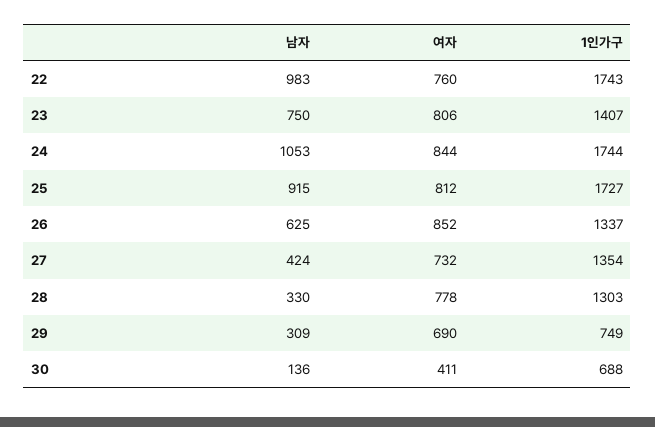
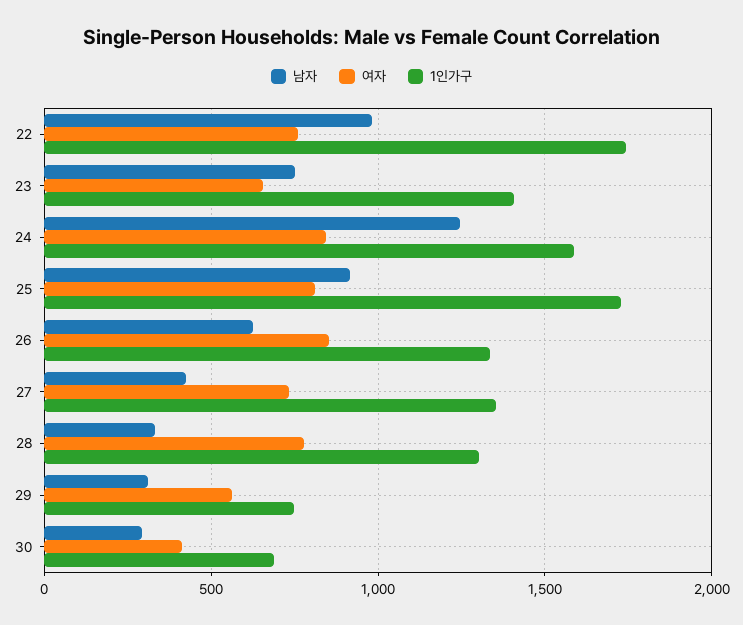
  {
    "남자": {
      "22": 983,
      "23": 750,
-     "24": 1053,
+     "24": 1250,
      "25": 915,
      "26": 625,
      "27": 424,
      "28": 330,
      "29": 309,
-     "30": 136
+     "30": 300
    },
    "여자": {
      "22": 760,
-     "23": 806,
+     "23": 650,
      "24": 844,
      "25": 812,
      "26": 852,
      "27": 732,
      "28": 778,
-     "29": 690,
+     "29": 550,
      "30": 411
    },
    "1인가구": {
      "22": 1743,
      "23": 1407,
-     "24": 1744,
+     "24": 1600,
      "25": 1727,
      "26": 1337,
      "27": 1354,
      "28": 1303,
      "29": 749,
      "30": 688
    }
  }

